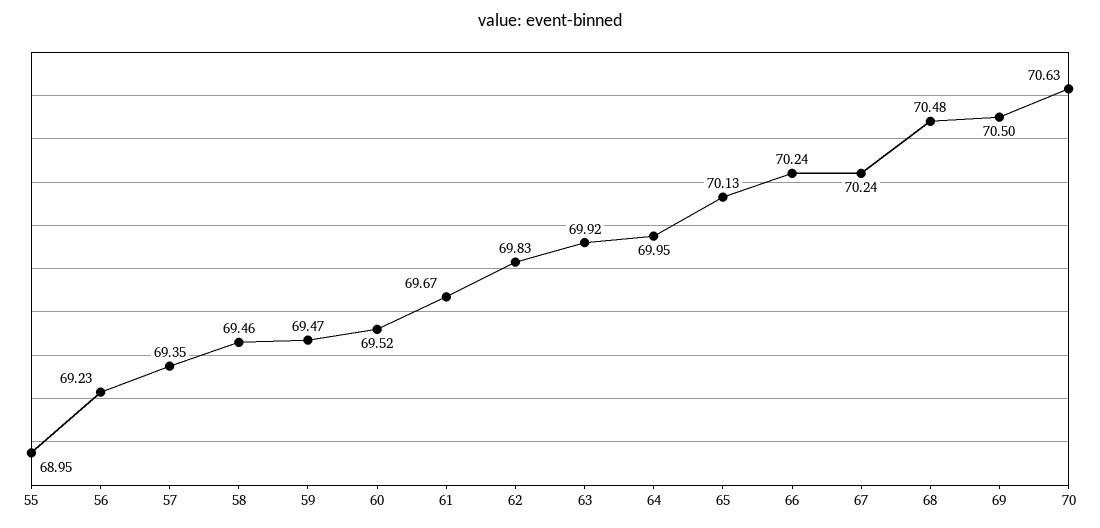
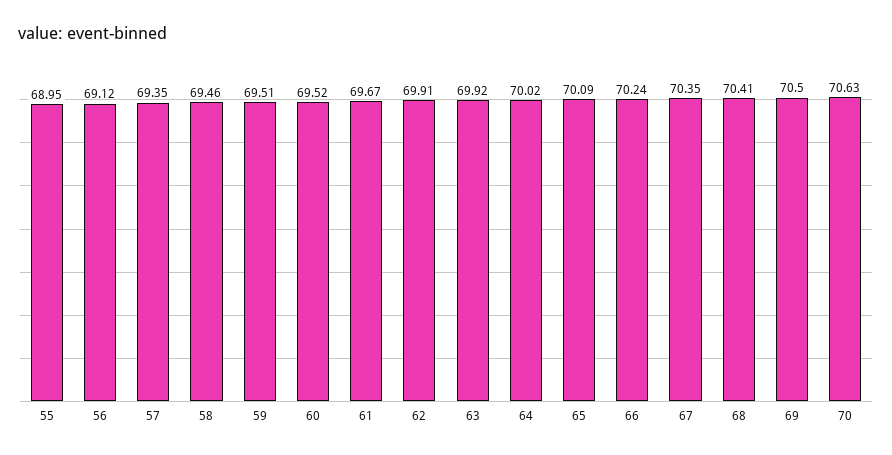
  {
    "55": 68.95,
-   "56": 69.23,
+   "56": 69.12,
    "57": 69.35,
    "58": 69.46,
-   "59": 69.47,
+   "59": 69.51,
    "60": 69.52,
    "61": 69.67,
-   "62": 69.83,
+   "62": 69.91,
    "63": 69.92,
-   "64": 69.95,
+   "64": 70.02,
-   "65": 70.13,
+   "65": 70.09,
    "66": 70.24,
-   "67": 70.24,
+   "67": 70.35,
-   "68": 70.48,
+   "68": 70.41,
    "69": 70.5,
    "70": 70.63
  }

